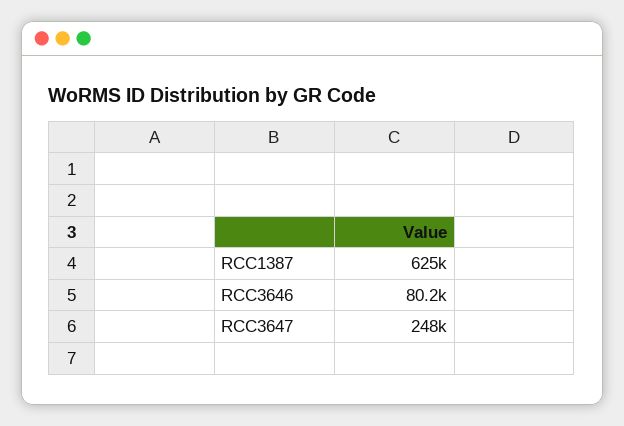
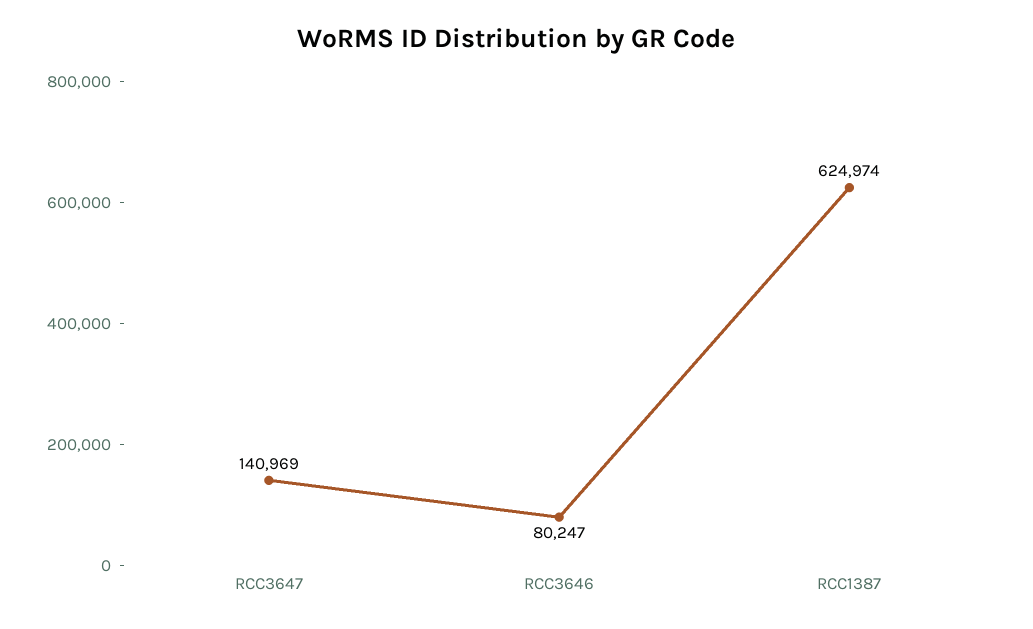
  {
    "RCC1387": 624974,
    "RCC3646": 80247,
-   "RCC3647": 248000
+   "RCC3647": 140969
  }

